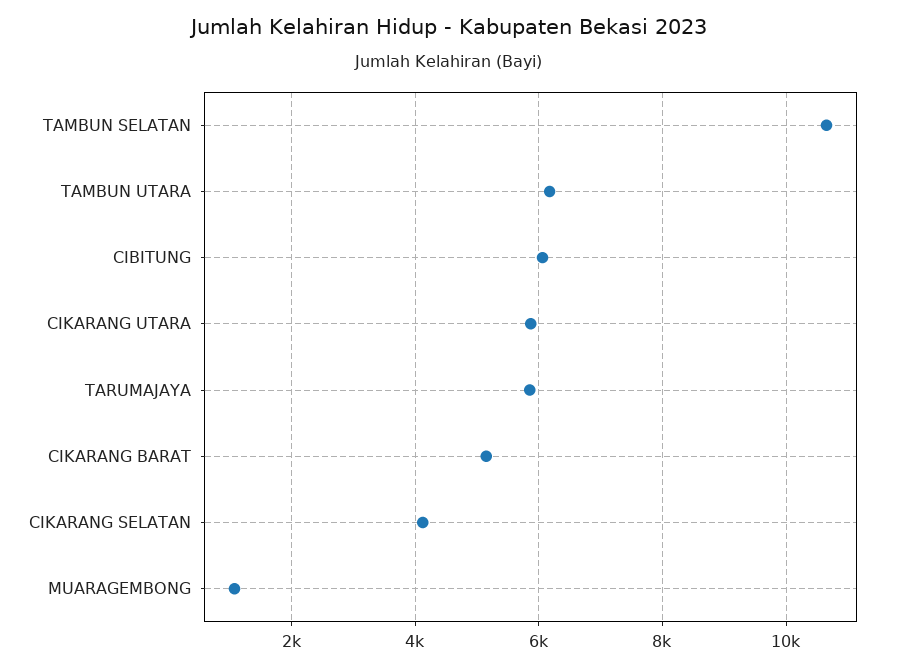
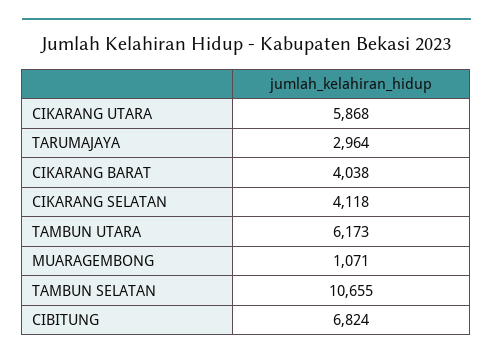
  {
    "TAMBUN SELATAN": 10655,
    "TAMBUN UTARA": 6173,
-   "CIBITUNG": 6000,
+   "CIBITUNG": 6824,
    "CIKARANG UTARA": 5868,
-   "TARUMAJAYA": 5800,
+   "TARUMAJAYA": 2964,
-   "CIKARANG BARAT": 5200,
+   "CIKARANG BARAT": 4038,
    "CIKARANG SELATAN": 4118,
    "MUARAGEMBONG": 1071
  }

